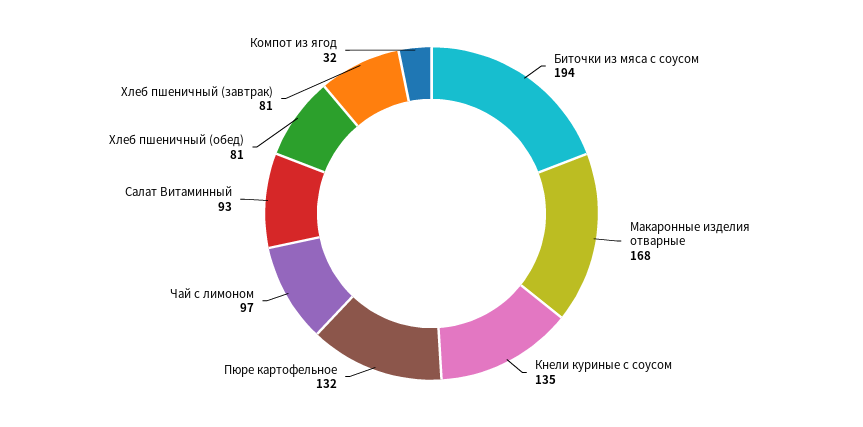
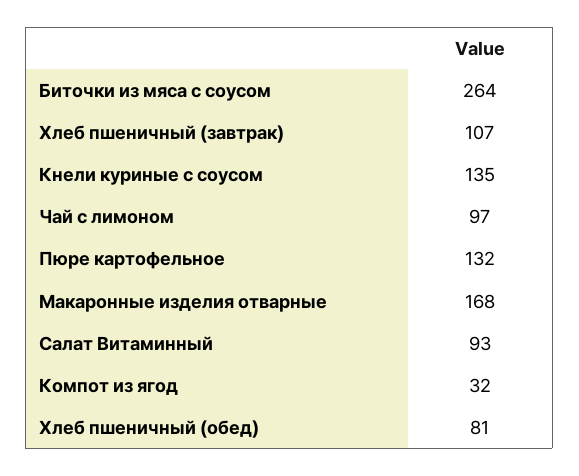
  {
-   "Биточки из мяса с соусом": 194,
+   "Биточки из мяса с соусом": 264,
    "Макаронные изделия отварные": 168,
    "Кнели куриные с соусом": 135,
    "Пюре картофельное": 132,
    "Чай с лимоном": 97,
    "Салат Витаминный": 93,
    "Хлеб пшеничный (обед)": 81,
-   "Хлеб пшеничный (завтрак)": 81,
+   "Хлеб пшеничный (завтрак)": 107,
    "Компот из ягод": 32
  }

